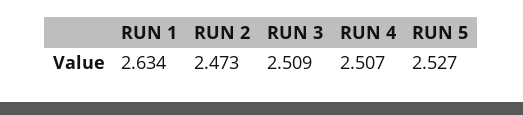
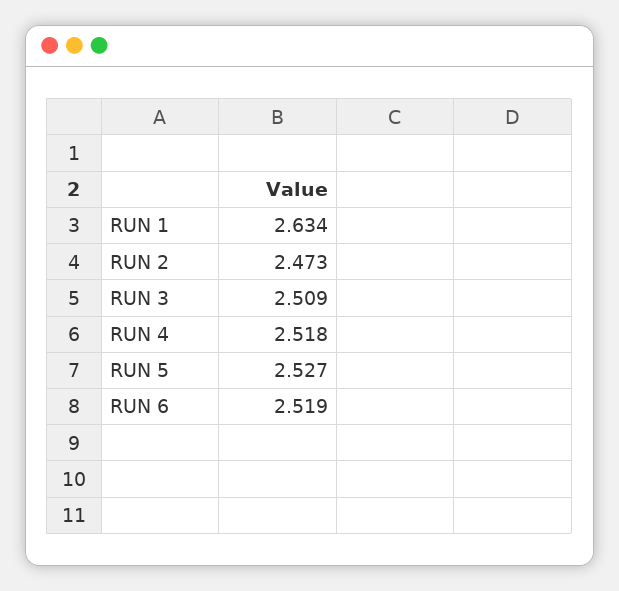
  {
    "RUN 1": 2.634,
    "RUN 2": 2.473,
    "RUN 3": 2.509,
-   "RUN 4": 2.507,
+   "RUN 4": 2.518,
-   "RUN 5": 2.527
+   "RUN 5": 2.527,
+   "RUN 6": 2.519
  }

